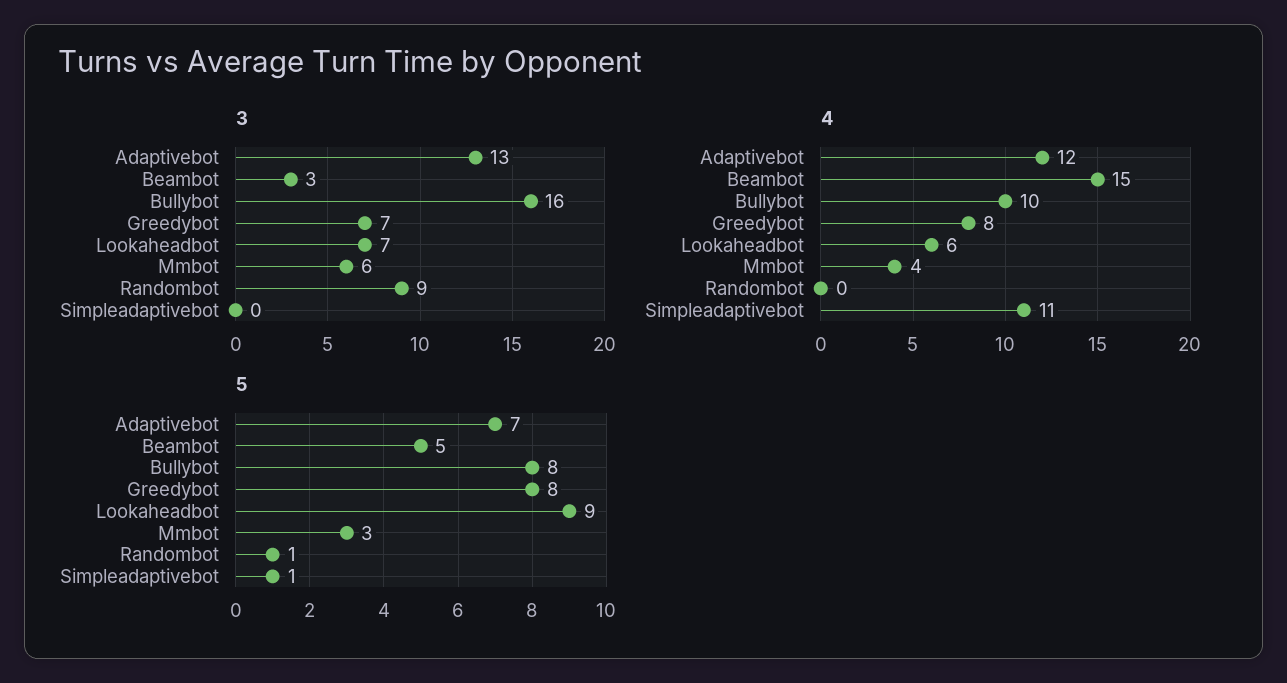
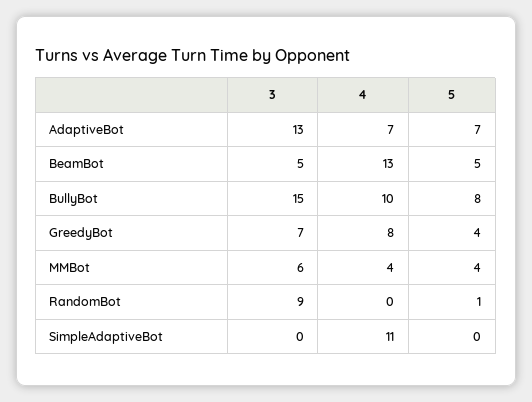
  {
    "3": {
      "Adaptivebot": 13,
-     "Beambot": 3,
+     "Beambot": 5,
-     "Bullybot": 16,
+     "Bullybot": 15,
      "Greedybot": 7,
-     "Lookaheadbot": 7,
      "Mmbot": 6,
      "Randombot": 9,
      "Simpleadaptivebot": 0
    },
    "4": {
-     "Adaptivebot": 12,
+     "Adaptivebot": 7,
-     "Beambot": 15,
+     "Beambot": 13,
      "Bullybot": 10,
      "Greedybot": 8,
-     "Lookaheadbot": 6,
      "Mmbot": 4,
      "Randombot": 0,
      "Simpleadaptivebot": 11
    },
    "5": {
      "Adaptivebot": 7,
      "Beambot": 5,
      "Bullybot": 8,
-     "Greedybot": 8,
+     "Greedybot": 4,
-     "Lookaheadbot": 9,
-     "Mmbot": 3,
+     "Mmbot": 4,
      "Randombot": 1,
-     "Simpleadaptivebot": 1
+     "Simpleadaptivebot": 0
    }
  }

